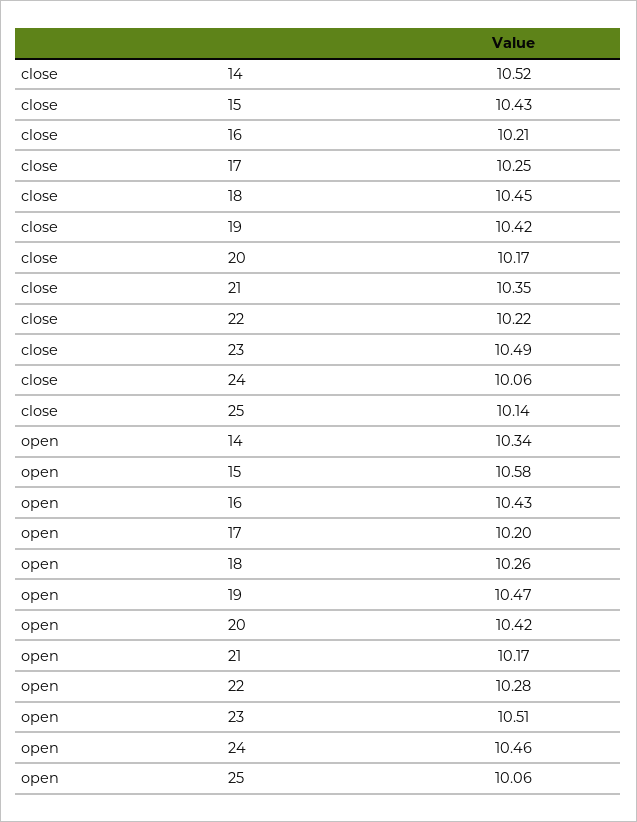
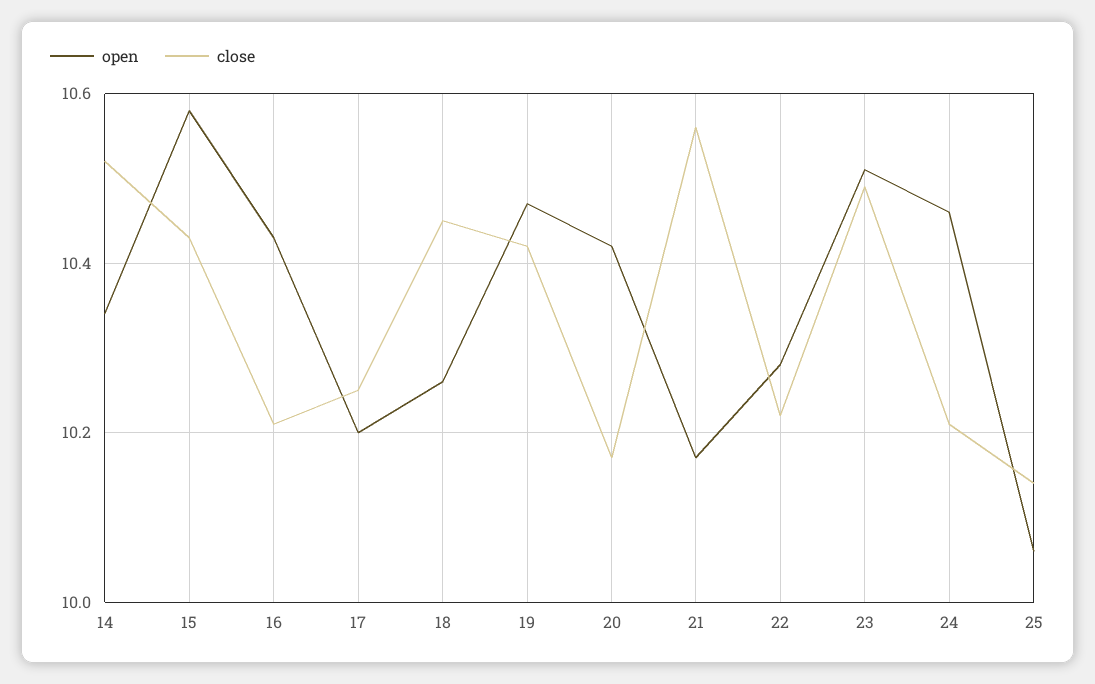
  {
    "close": {
      "14": 10.52,
      "15": 10.43,
      "16": 10.21,
      "17": 10.25,
      "18": 10.45,
      "19": 10.42,
      "20": 10.17,
-     "21": 10.35,
+     "21": 10.55,
      "22": 10.22,
      "23": 10.49,
-     "24": 10.06,
+     "24": 10.2,
      "25": 10.14
    },
    "open": {
      "14": 10.34,
      "15": 10.58,
      "16": 10.43,
      "17": 10.2,
      "18": 10.26,
      "19": 10.47,
      "20": 10.42,
      "21": 10.17,
      "22": 10.28,
      "23": 10.51,
      "24": 10.46,
      "25": 10.06
    }
  }

